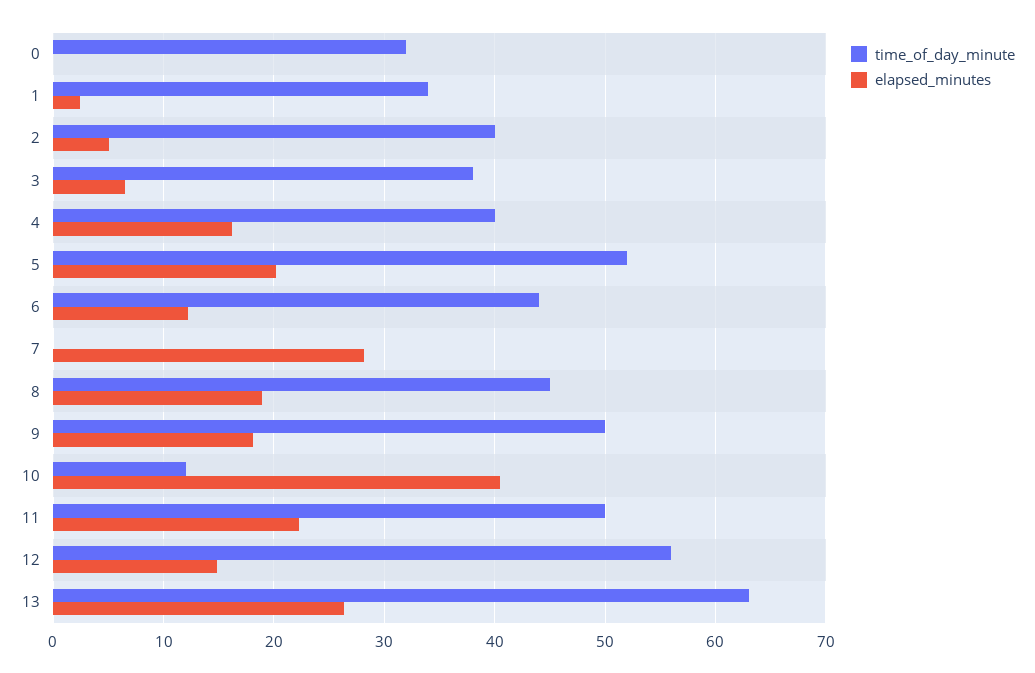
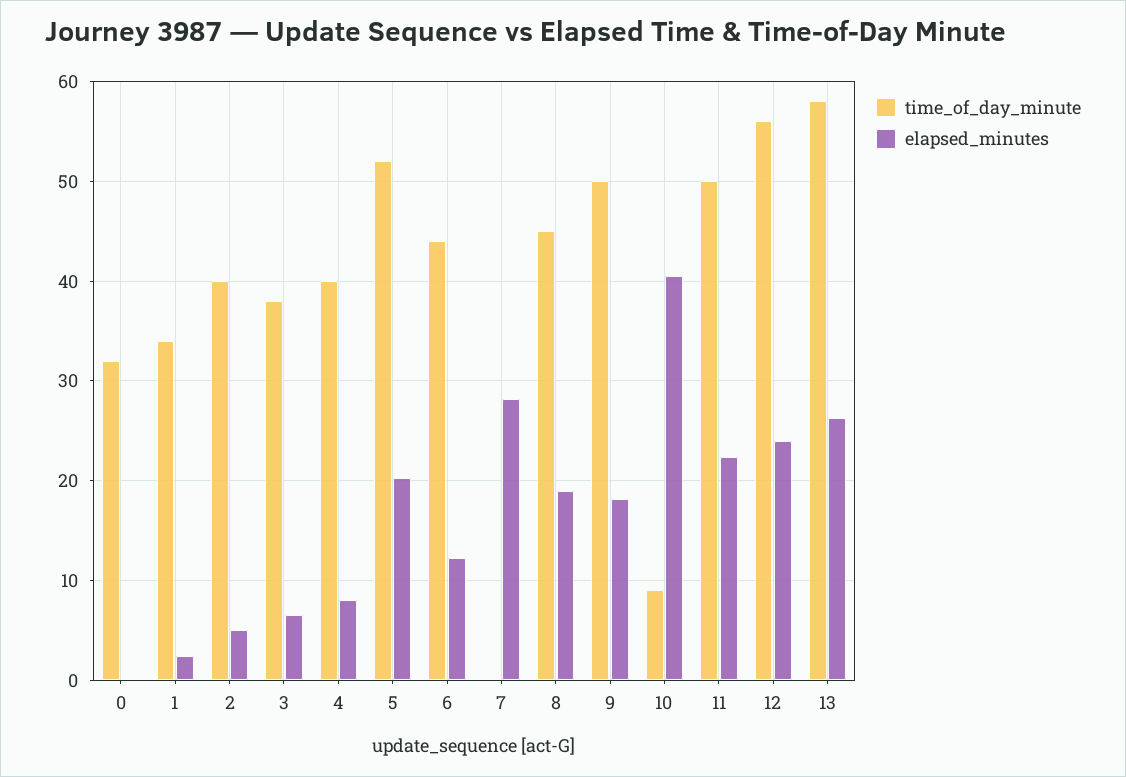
  {
    "time_of_day_minute": {
      "0": 32,
      "1": 34,
      "2": 40,
      "3": 38,
      "4": 40,
      "5": 52,
      "6": 44,
      "7": 0,
      "8": 45,
      "9": 50,
-     "10": 12,
+     "10": 9,
      "11": 50,
      "12": 56,
-     "13": 63
+     "13": 58
    },
    "elapsed_minutes": {
      "0": 0,
      "1": 2,
      "2": 5,
      "3": 6,
-     "4": 16,
+     "4": 8,
      "5": 20,
      "6": 12,
      "7": 28,
      "8": 19,
      "9": 18,
      "10": 40,
      "11": 22,
-     "12": 15,
+     "12": 24,
      "13": 26
    }
  }

